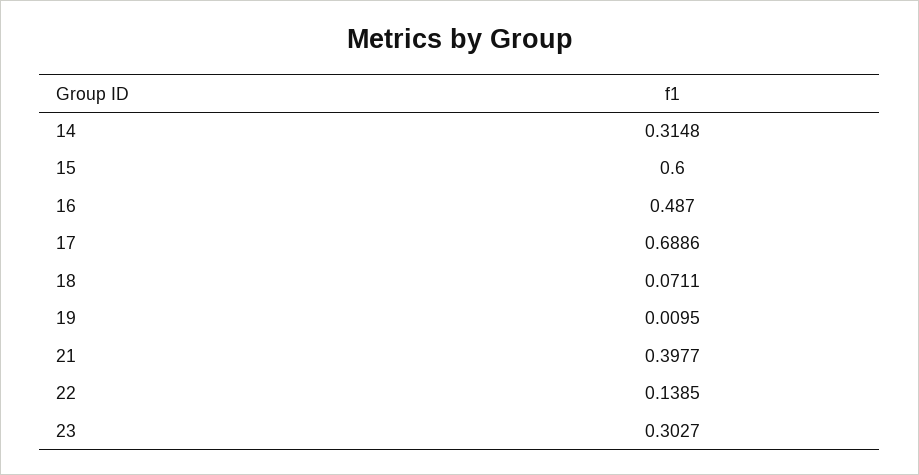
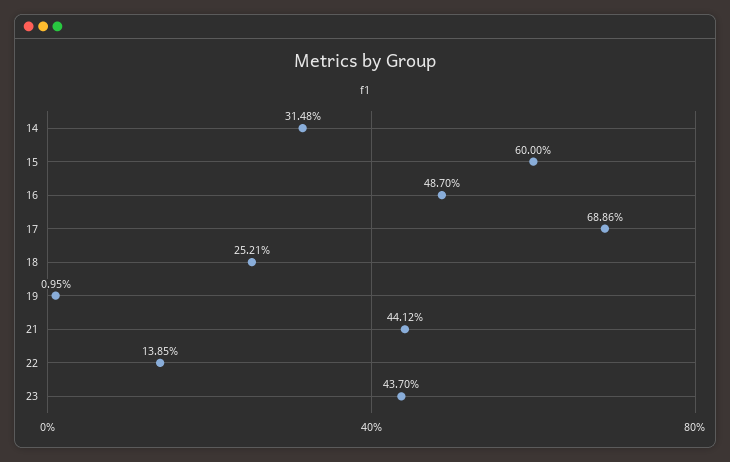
  {
    "14": 0.3148,
    "15": 0.6,
    "16": 0.487,
    "17": 0.6886,
-   "18": 0.0711,
+   "18": 0.2521,
    "19": 0.0095,
-   "21": 0.3977,
+   "21": 0.4412,
    "22": 0.1385,
-   "23": 0.3027
+   "23": 0.437
  }

